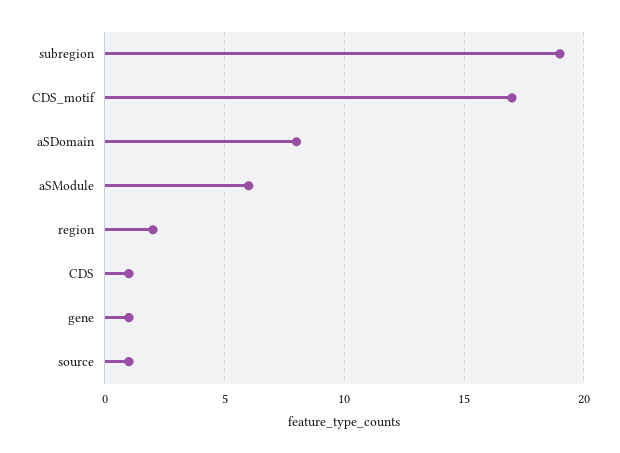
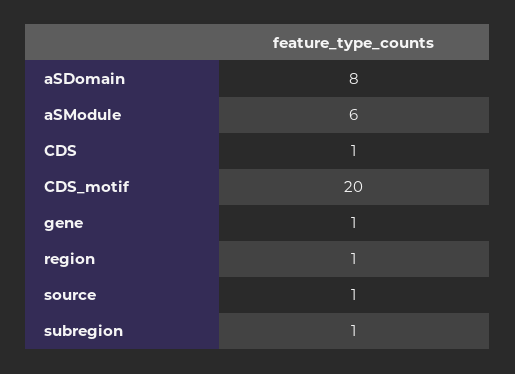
  {
-   "subregion": 19,
+   "subregion": 1,
-   "CDS_motif": 17,
+   "CDS_motif": 20,
    "aSDomain": 8,
    "aSModule": 6,
-   "region": 2,
+   "region": 1,
    "CDS": 1,
    "gene": 1,
    "source": 1
  }

